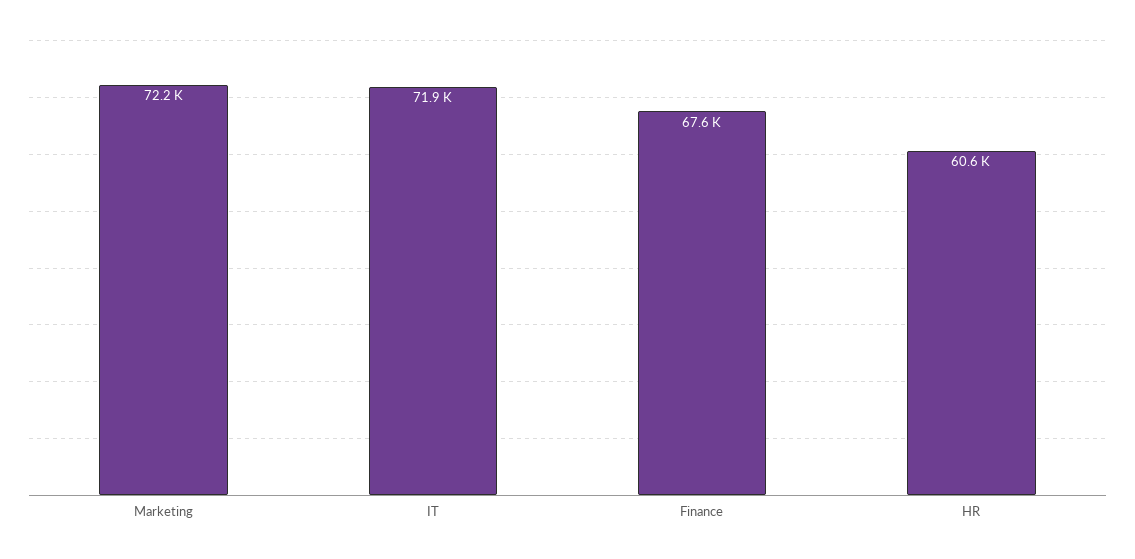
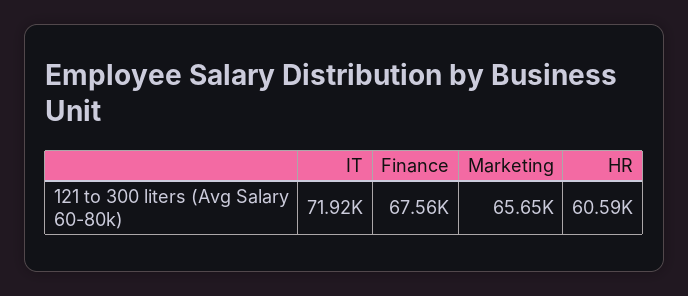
  {
-   "Marketing": 72200,
+   "Marketing": 65650,
    "IT": 71920,
    "Finance": 67560,
    "HR": 60590
  }

